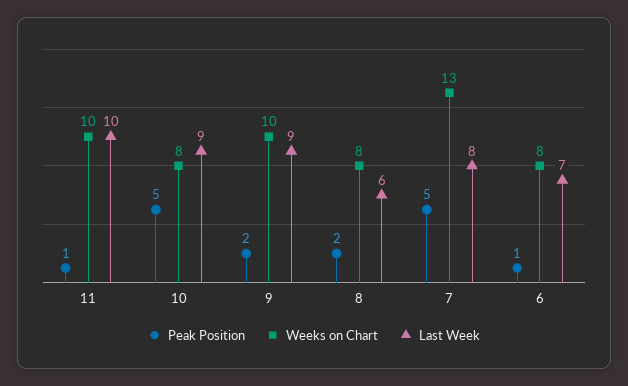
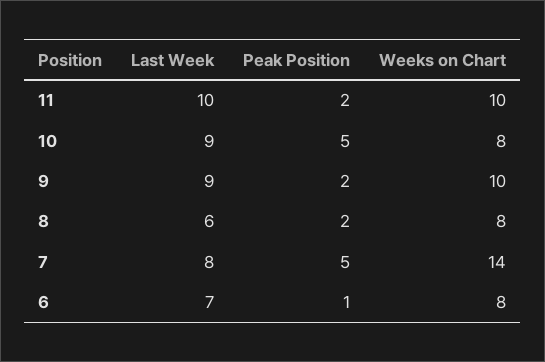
  {
    "Peak Position": {
-     "11": 1,
+     "11": 2,
      "10": 5,
      "9": 2,
      "8": 2,
      "7": 5,
      "6": 1
    },
    "Weeks on Chart": {
      "11": 10,
      "10": 8,
      "9": 10,
      "8": 8,
-     "7": 13,
+     "7": 14,
      "6": 8
    },
    "Last Week": {
      "11": 10,
      "10": 9,
      "9": 9,
      "8": 6,
      "7": 8,
      "6": 7
    }
  }

